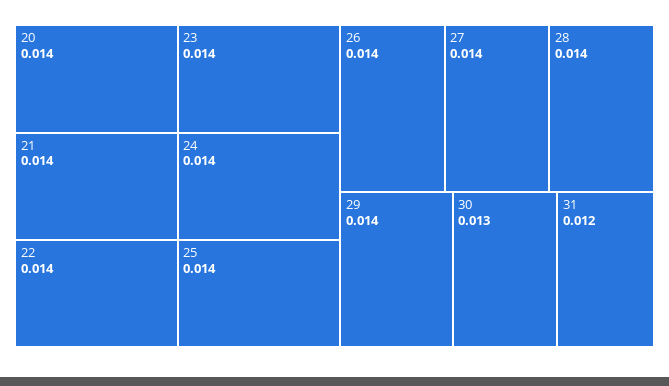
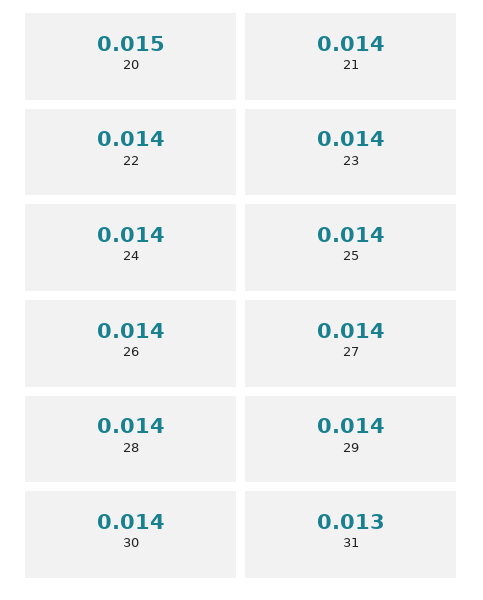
  {
-   "20": 0.014,
+   "20": 0.015,
    "21": 0.014,
    "22": 0.014,
    "23": 0.014,
    "24": 0.014,
    "25": 0.014,
    "26": 0.014,
    "27": 0.014,
    "28": 0.014,
    "29": 0.014,
-   "30": 0.013,
+   "30": 0.014,
-   "31": 0.012
+   "31": 0.013
  }

